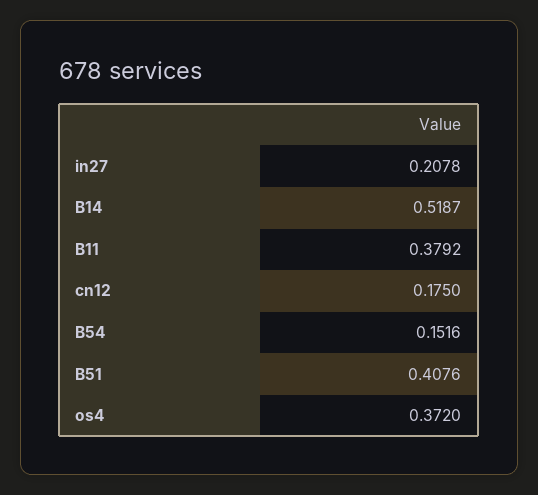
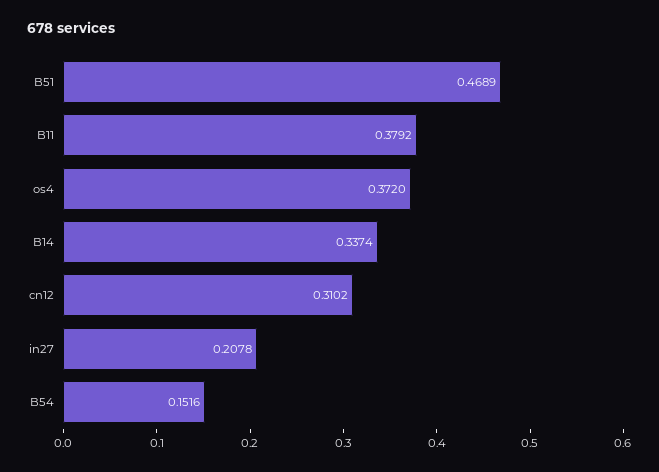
  {
    "in27": 0.2078,
-   "B14": 0.5187,
+   "B14": 0.3374,
    "B11": 0.3792,
-   "cn12": 0.175,
+   "cn12": 0.3102,
    "B54": 0.1516,
-   "B51": 0.4076,
+   "B51": 0.4689,
    "os4": 0.372
  }

